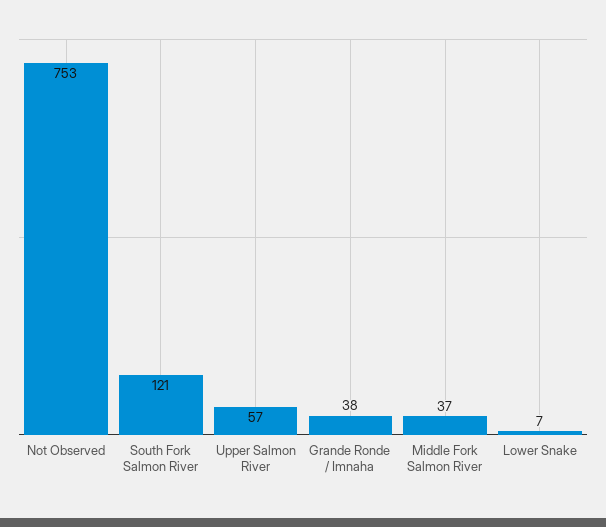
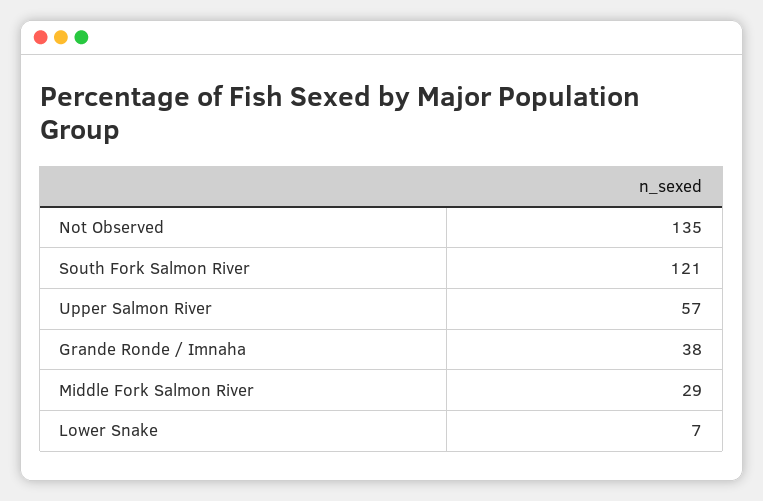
  {
-   "Not Observed": 753,
+   "Not Observed": 135,
    "South Fork Salmon River": 121,
    "Upper Salmon River": 57,
    "Grande Ronde / Imnaha": 38,
-   "Middle Fork Salmon River": 37,
+   "Middle Fork Salmon River": 29,
    "Lower Snake": 7
  }

